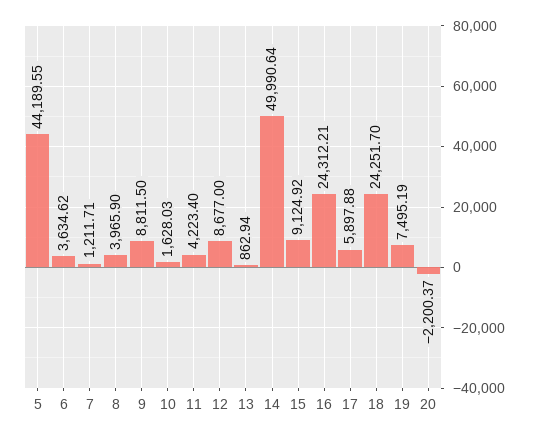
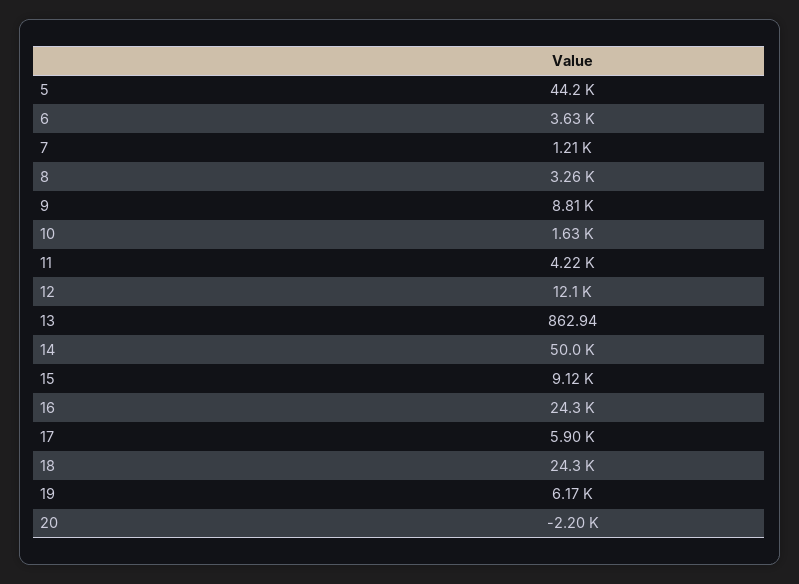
  {
    "5": 44189.55,
    "6": 3634.62,
    "7": 1211.71,
-   "8": 3965.9,
+   "8": 3260,
    "9": 8811.5,
    "10": 1628.03,
    "11": 4223.4,
-   "12": 8677,
+   "12": 12100,
    "13": 862.94,
    "14": 49990.64,
    "15": 9124.92,
    "16": 24312.21,
    "17": 5897.88,
    "18": 24251.7,
-   "19": 7495.19,
+   "19": 6170,
    "20": -2200.37
  }

